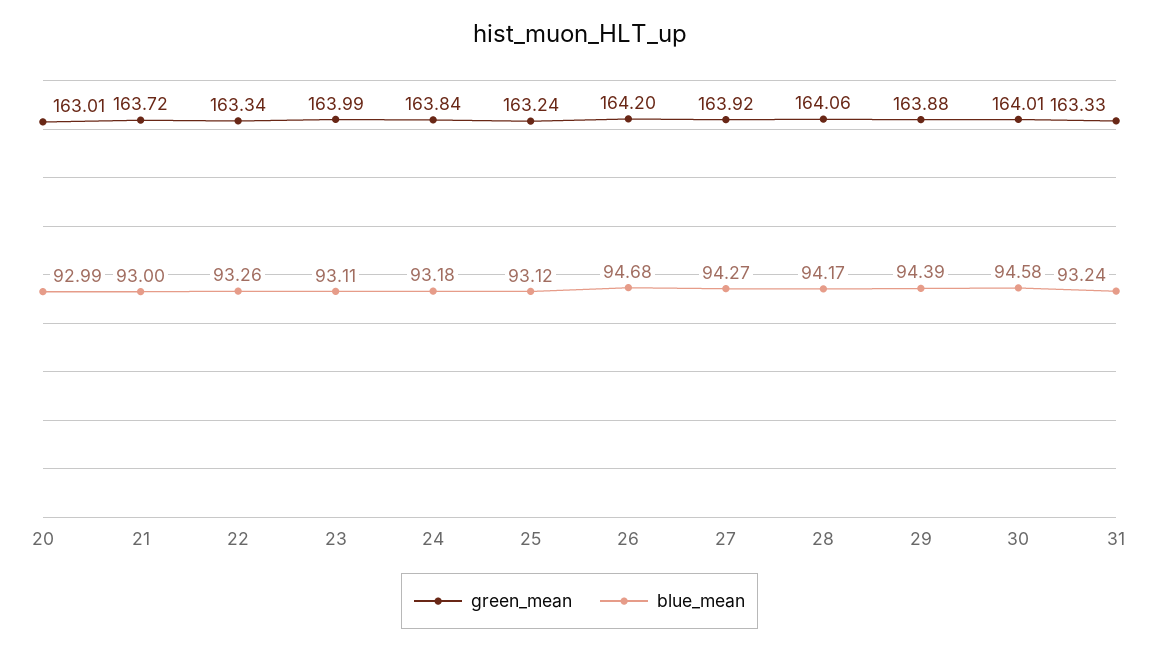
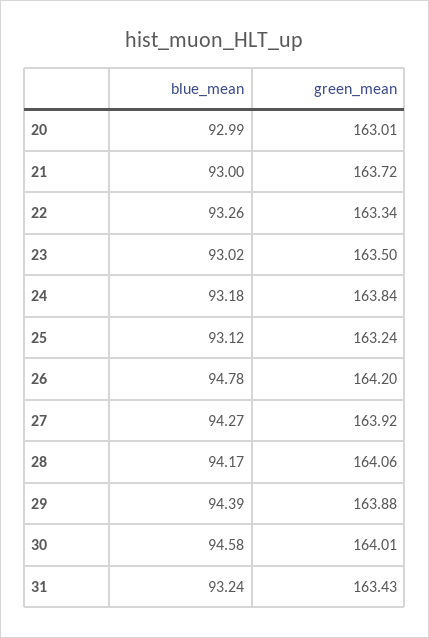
  {
    "green_mean": {
      "20": 163.01,
      "21": 163.72,
      "22": 163.34,
-     "23": 163.99,
+     "23": 163.5,
      "24": 163.84,
      "25": 163.24,
      "26": 164.2,
      "27": 163.92,
      "28": 164.06,
      "29": 163.88,
      "30": 164.01,
-     "31": 163.33
+     "31": 163.43
    },
    "blue_mean": {
      "20": 92.99,
      "21": 93,
      "22": 93.26,
-     "23": 93.11,
+     "23": 93.02,
      "24": 93.18,
      "25": 93.12,
-     "26": 94.68,
+     "26": 94.78,
      "27": 94.27,
      "28": 94.17,
      "29": 94.39,
      "30": 94.58,
      "31": 93.24
    }
  }

